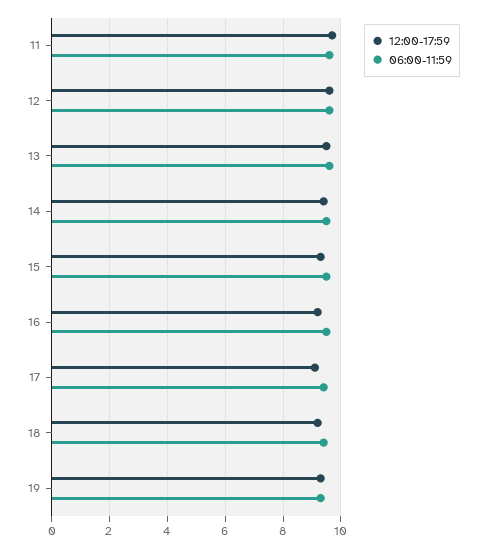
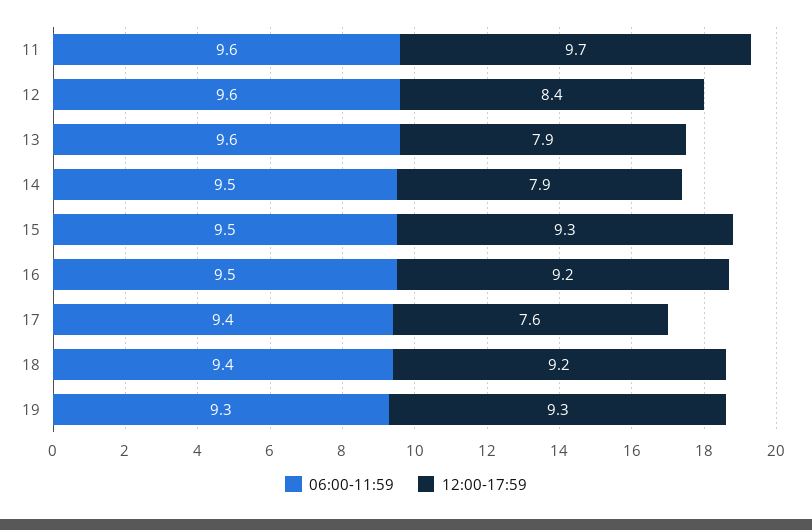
  {
    "12:00-17:59": {
      "11": 9.7,
-     "12": 9.5,
+     "12": 8.4,
-     "13": 9.5,
+     "13": 7.9,
-     "14": 9.5,
+     "14": 7.9,
      "15": 9.3,
      "16": 9.2,
-     "17": 9,
+     "17": 7.6,
      "18": 9.2,
      "19": 9.3
    },
    "06:00-11:59": {
      "11": 9.6,
      "12": 9.6,
      "13": 9.6,
      "14": 9.5,
      "15": 9.5,
      "16": 9.5,
      "17": 9.4,
      "18": 9.4,
      "19": 9.3
    }
  }

